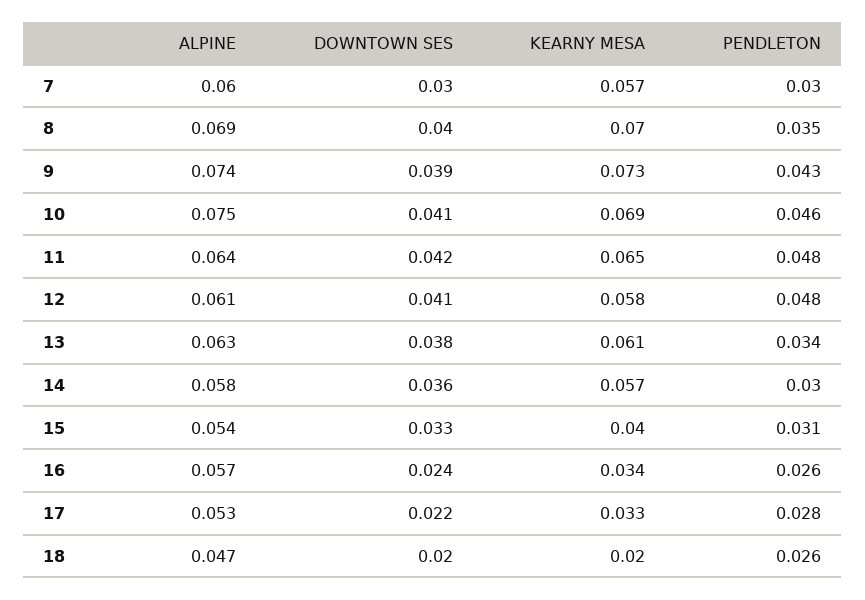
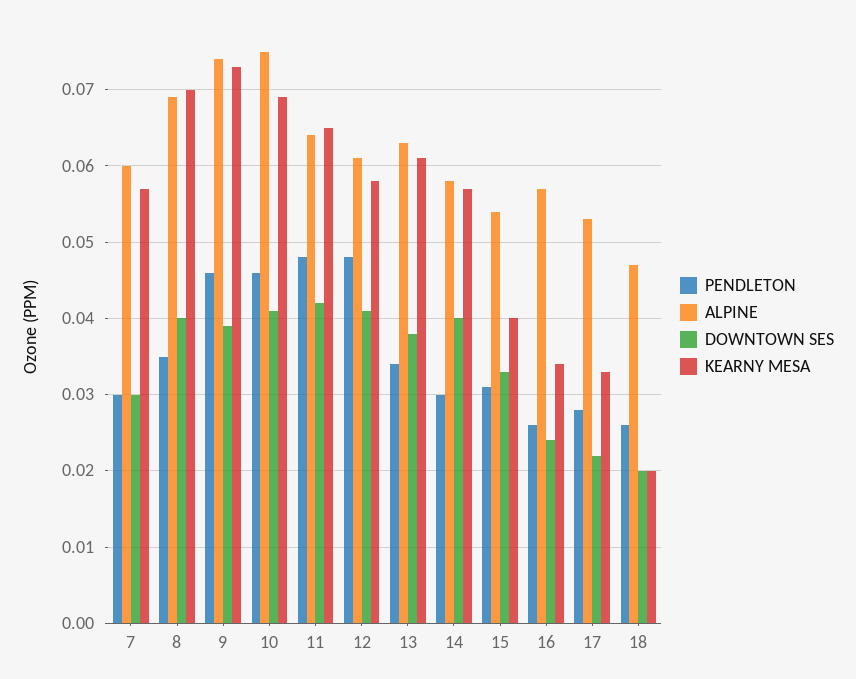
  {
    "ALPINE": {
      "7": 0.06,
      "8": 0.069,
      "9": 0.074,
      "10": 0.075,
      "11": 0.064,
      "12": 0.061,
      "13": 0.063,
      "14": 0.058,
      "15": 0.054,
      "16": 0.057,
      "17": 0.053,
      "18": 0.047
    },
    "DOWNTOWN SES": {
      "7": 0.03,
      "8": 0.04,
      "9": 0.039,
      "10": 0.041,
      "11": 0.042,
      "12": 0.041,
      "13": 0.038,
-     "14": 0.036,
+     "14": 0.04,
      "15": 0.033,
      "16": 0.024,
      "17": 0.022,
      "18": 0.02
    },
    "KEARNY MESA": {
      "7": 0.057,
      "8": 0.07,
      "9": 0.073,
      "10": 0.069,
      "11": 0.065,
      "12": 0.058,
      "13": 0.061,
      "14": 0.057,
      "15": 0.04,
      "16": 0.034,
      "17": 0.033,
      "18": 0.02
    },
    "PENDLETON": {
      "7": 0.03,
      "8": 0.035,
-     "9": 0.043,
+     "9": 0.046,
      "10": 0.046,
      "11": 0.048,
      "12": 0.048,
      "13": 0.034,
      "14": 0.03,
      "15": 0.031,
      "16": 0.026,
      "17": 0.028,
      "18": 0.026
    }
  }

